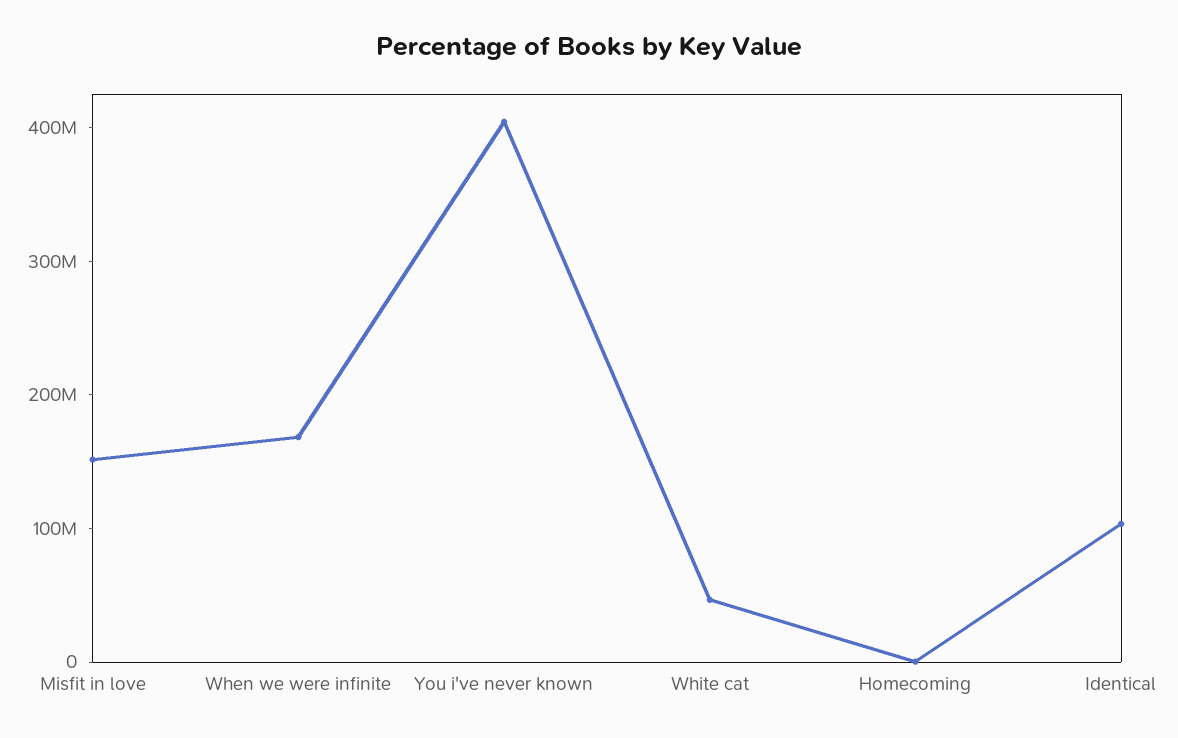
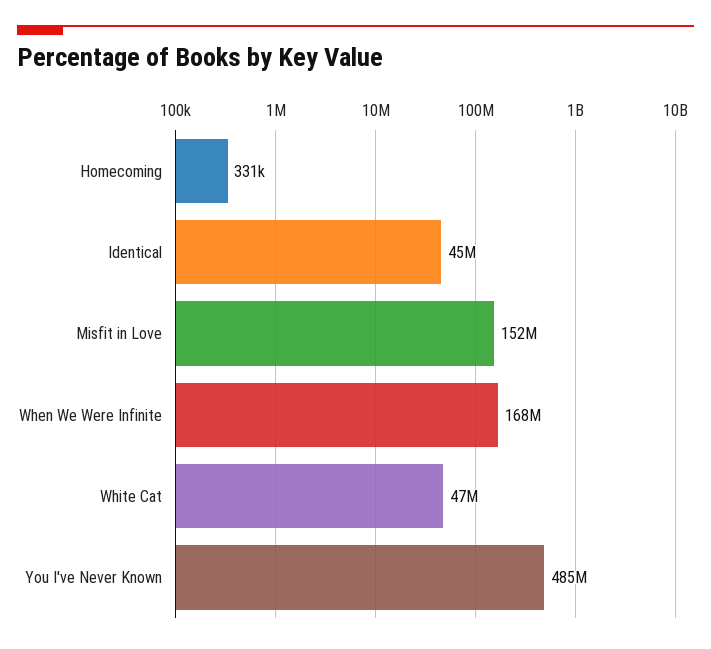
  {
    "Misfit in love": 152000000,
    "When we were infinite": 168000000,
-   "You i've never known": 400000000,
+   "You i've never known": 485000000,
    "White cat": 47000000,
    "Homecoming": 331000,
-   "Identical": 100000000
+   "Identical": 45000000
  }

